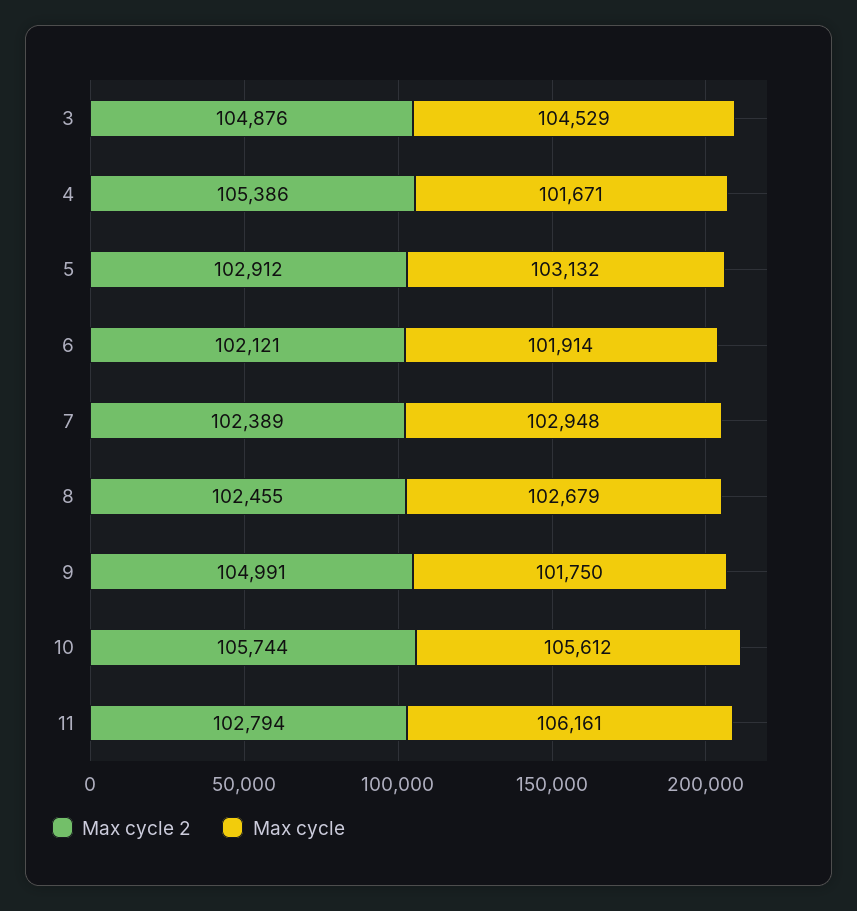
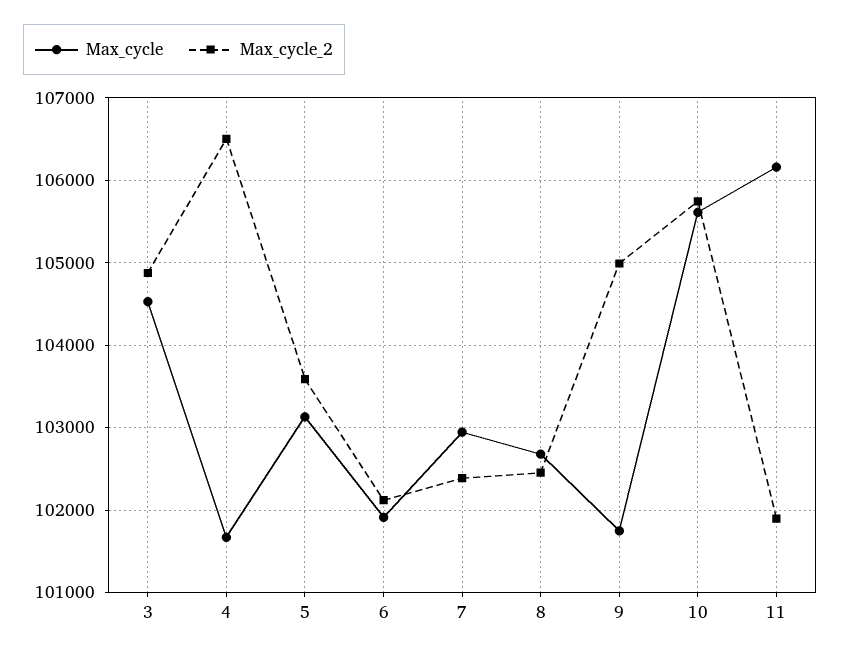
  {
    "Max cycle 2": {
      "3": 104876,
-     "4": 105386,
+     "4": 106500,
-     "5": 102912,
+     "5": 103600,
      "6": 102121,
      "7": 102389,
      "8": 102455,
      "9": 104991,
      "10": 105744,
-     "11": 102794
+     "11": 101900
    },
    "Max cycle": {
      "3": 104529,
      "4": 101671,
      "5": 103132,
      "6": 101914,
      "7": 102948,
      "8": 102679,
      "9": 101750,
      "10": 105612,
      "11": 106161
    }
  }

